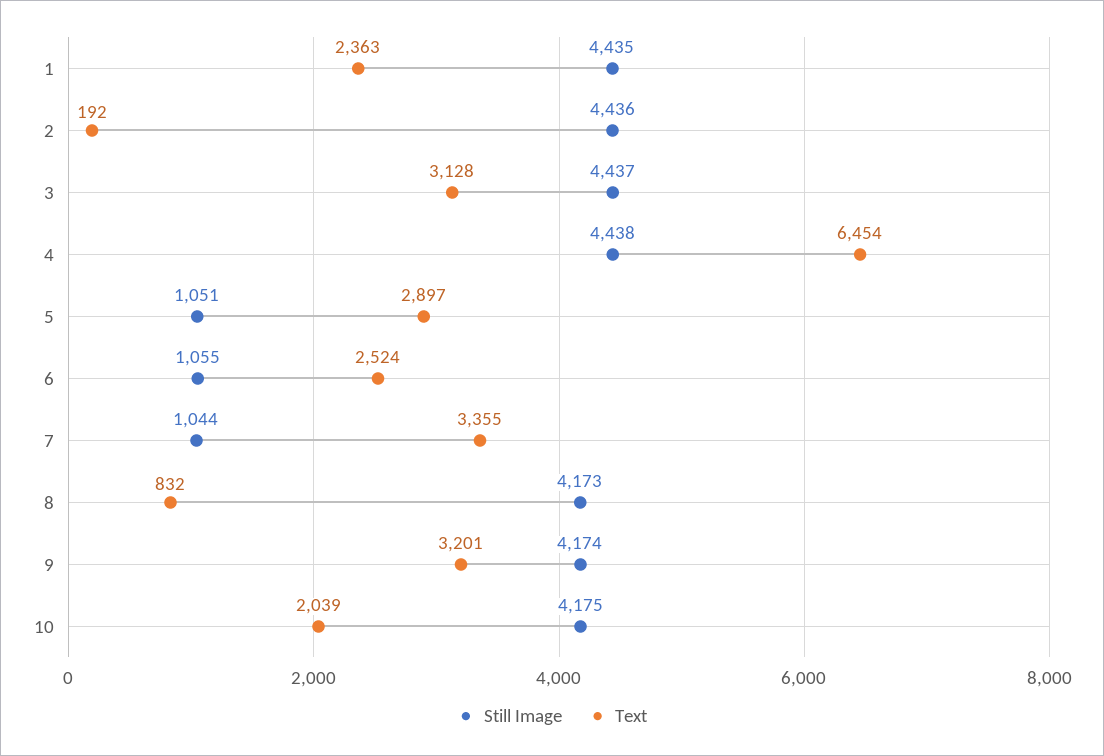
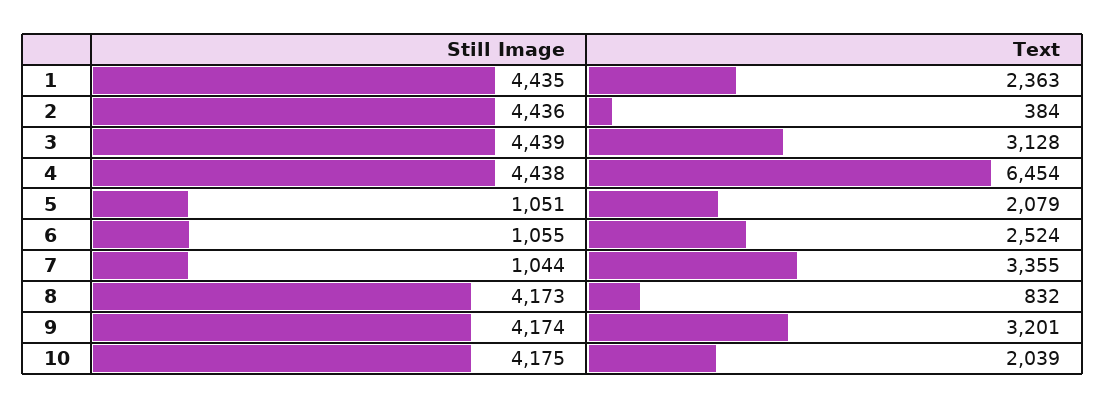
  {
    "Still Image": {
      "1": 4435,
      "2": 4436,
-     "3": 4437,
+     "3": 4439,
      "4": 4438,
      "5": 1051,
      "6": 1055,
      "7": 1044,
      "8": 4173,
      "9": 4174,
      "10": 4175
    },
    "Text": {
      "1": 2363,
-     "2": 192,
+     "2": 384,
      "3": 3128,
      "4": 6454,
-     "5": 2897,
+     "5": 2079,
      "6": 2524,
      "7": 3355,
      "8": 832,
      "9": 3201,
      "10": 2039
    }
  }

